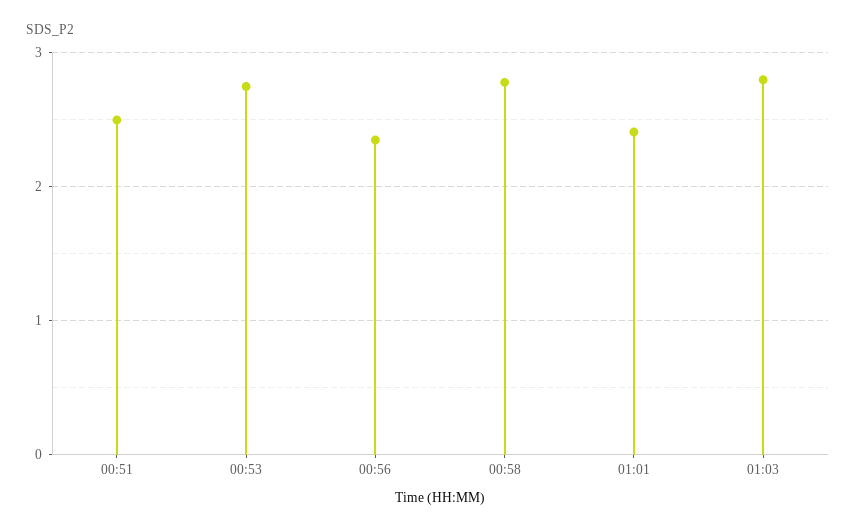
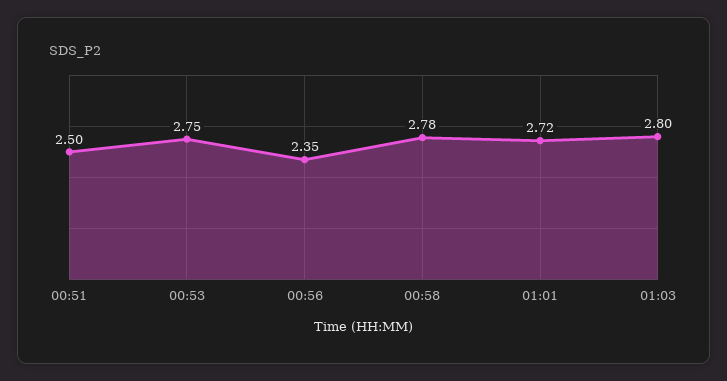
  {
    "00:51": 2.5,
    "00:53": 2.75,
    "00:56": 2.35,
    "00:58": 2.78,
-   "01:01": 2.4,
+   "01:01": 2.72,
    "01:03": 2.8
  }

